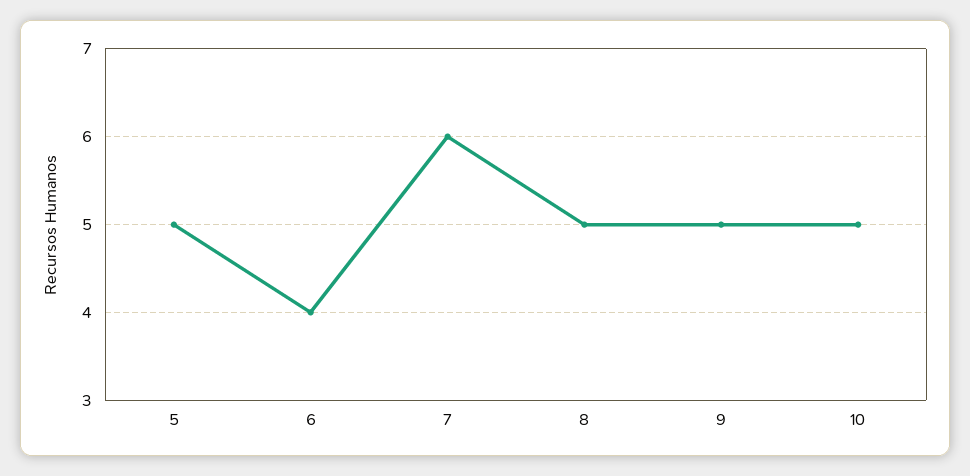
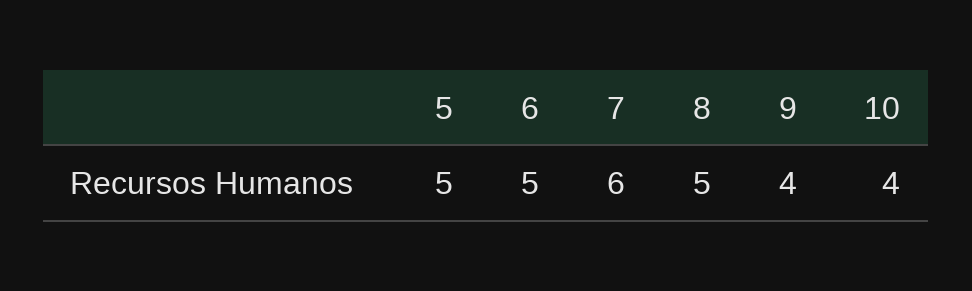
  {
    "5": 5,
-   "6": 4,
+   "6": 5,
    "7": 6,
    "8": 5,
-   "9": 5,
+   "9": 4,
-   "10": 5
+   "10": 4
  }

